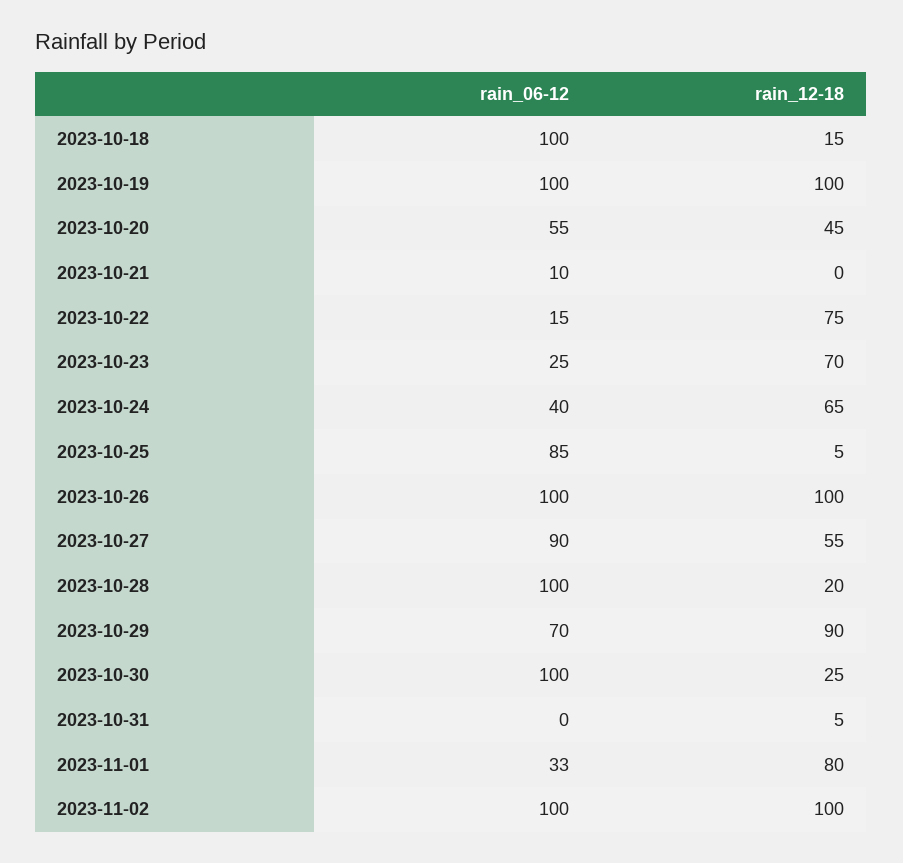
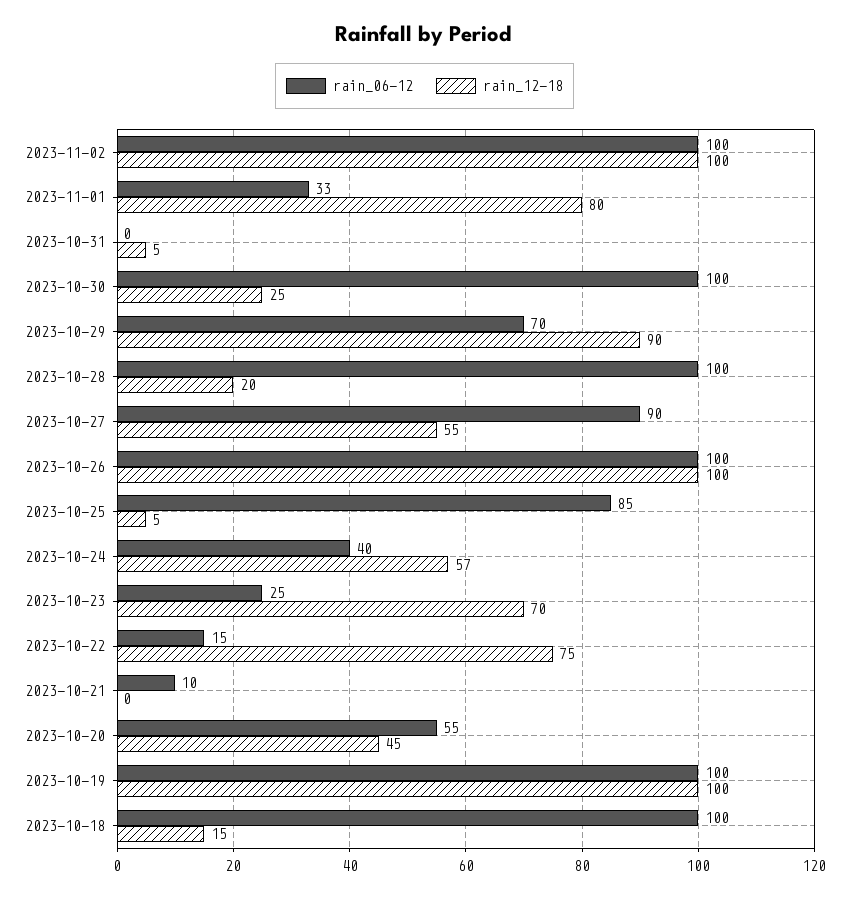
  {
    "rain_06-12": {
      "2023-10-18": 100,
      "2023-10-19": 100,
      "2023-10-20": 55,
      "2023-10-21": 10,
      "2023-10-22": 15,
      "2023-10-23": 25,
      "2023-10-24": 40,
      "2023-10-25": 85,
      "2023-10-26": 100,
      "2023-10-27": 90,
      "2023-10-28": 100,
      "2023-10-29": 70,
      "2023-10-30": 100,
      "2023-10-31": 0,
      "2023-11-01": 33,
      "2023-11-02": 100
    },
    "rain_12-18": {
      "2023-10-18": 15,
      "2023-10-19": 100,
      "2023-10-20": 45,
      "2023-10-21": 0,
      "2023-10-22": 75,
      "2023-10-23": 70,
-     "2023-10-24": 65,
+     "2023-10-24": 57,
      "2023-10-25": 5,
      "2023-10-26": 100,
      "2023-10-27": 55,
      "2023-10-28": 20,
      "2023-10-29": 90,
      "2023-10-30": 25,
      "2023-10-31": 5,
      "2023-11-01": 80,
      "2023-11-02": 100
    }
  }

